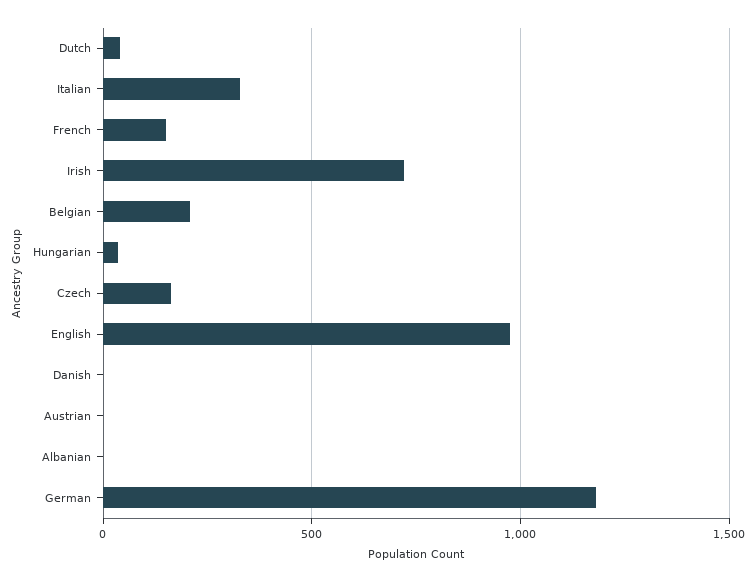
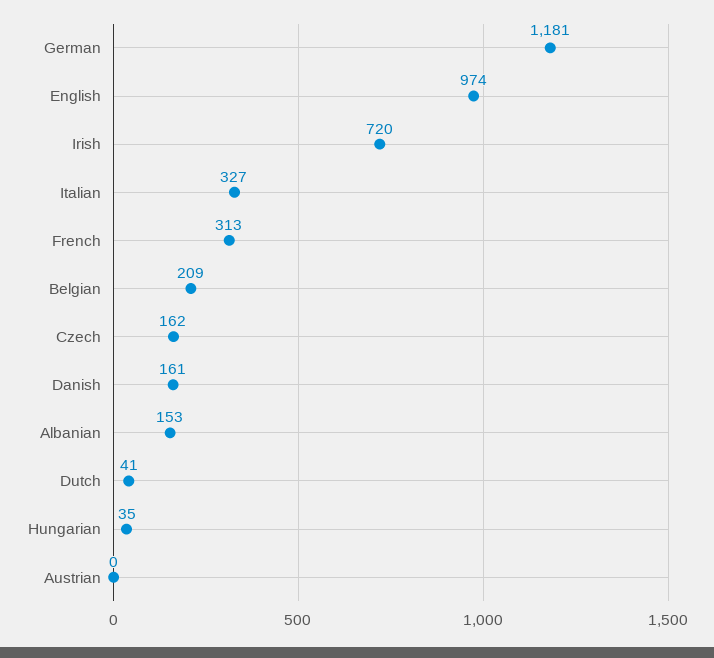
  {
    "Dutch": 41,
    "Italian": 327,
-   "French": 150,
+   "French": 313,
    "Irish": 720,
    "Belgian": 209,
    "Hungarian": 35,
    "Czech": 162,
    "English": 974,
-   "Danish": 0,
+   "Danish": 161,
    "Austrian": 0,
-   "Albanian": 0,
+   "Albanian": 153,
    "German": 1181
  }

